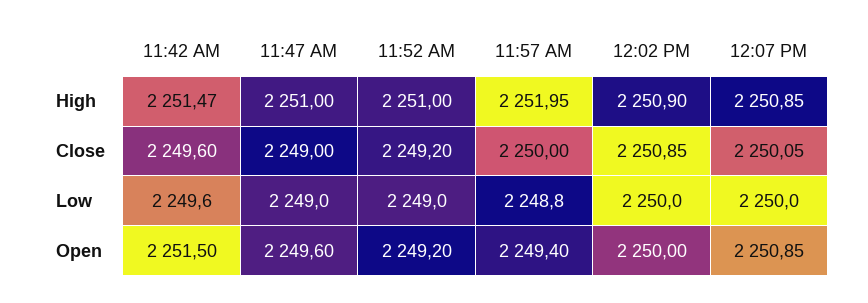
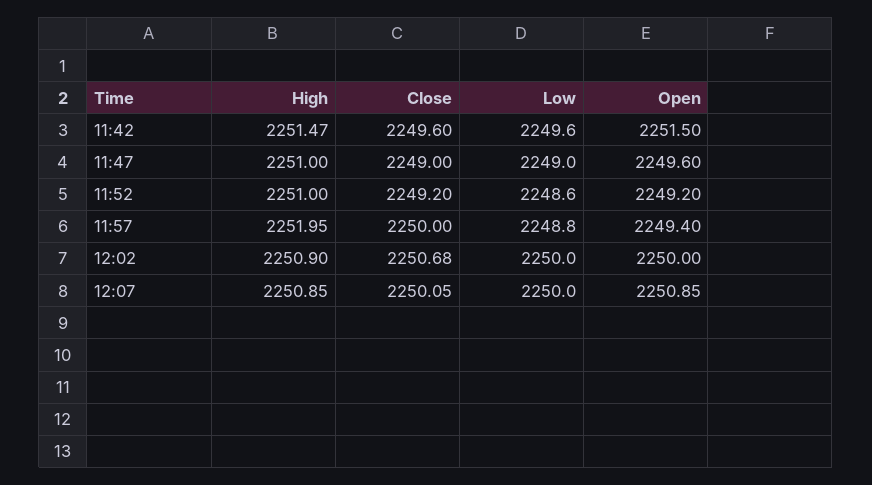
  {
    "11:42 AM": {
      "High": 2251.47,
      "Close": 2249.6,
      "Low": 2249.6,
      "Open": 2251.5
    },
    "11:47 AM": {
      "High": 2251,
      "Close": 2249,
      "Low": 2249,
      "Open": 2249.6
    },
    "11:52 AM": {
      "High": 2251,
      "Close": 2249.2,
-     "Low": 2249,
+     "Low": 2248.6,
      "Open": 2249.2
    },
    "11:57 AM": {
      "High": 2251.95,
      "Close": 2250,
      "Low": 2248.8,
      "Open": 2249.4
    },
    "12:02 PM": {
      "High": 2250.9,
-     "Close": 2250.85,
+     "Close": 2250.68,
      "Low": 2250,
      "Open": 2250
    },
    "12:07 PM": {
      "High": 2250.85,
      "Close": 2250.05,
      "Low": 2250,
      "Open": 2250.85
    }
  }

